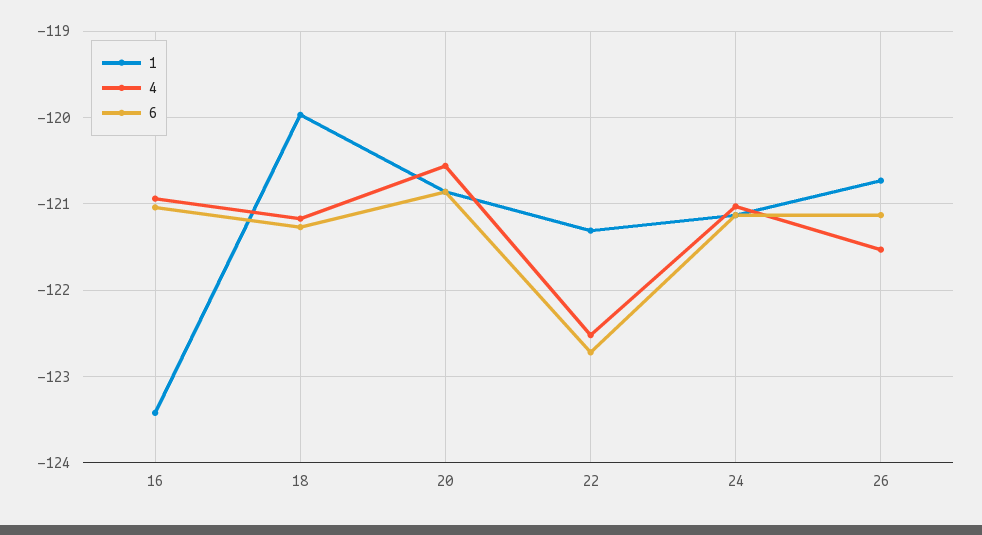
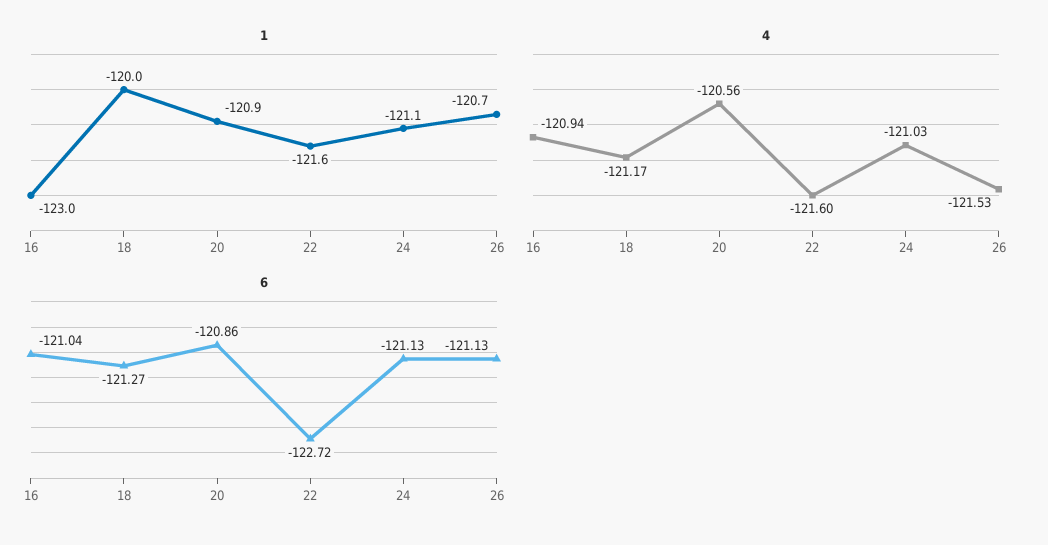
  {
    "1": {
-     "16": -123.4,
+     "16": -123,
      "18": -120,
      "20": -120.9,
-     "22": -121.3,
+     "22": -121.6,
      "24": -121.1,
      "26": -120.7
    },
    "4": {
      "16": -120.94,
      "18": -121.17,
      "20": -120.56,
-     "22": -122.5,
+     "22": -121.6,
      "24": -121.03,
      "26": -121.53
    },
    "6": {
      "16": -121.04,
      "18": -121.27,
      "20": -120.86,
      "22": -122.72,
      "24": -121.13,
      "26": -121.13
    }
  }

